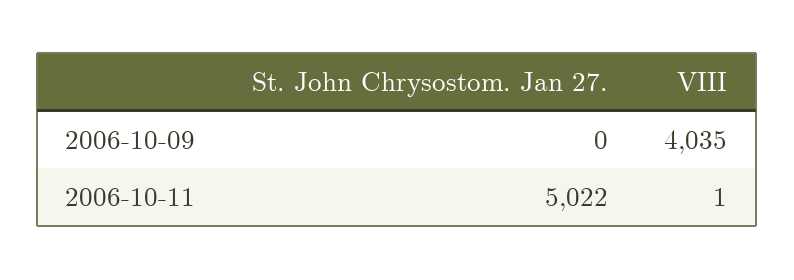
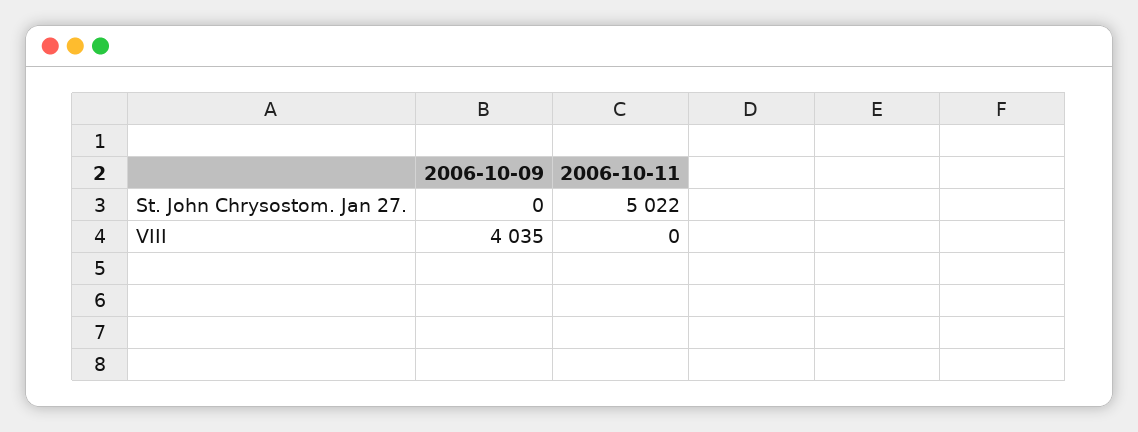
  {
    "St. John Chrysostom. Jan 27.": {
      "2006-10-09": 0,
      "2006-10-11": 5022
    },
    "VIII": {
      "2006-10-09": 4035,
-     "2006-10-11": 1
+     "2006-10-11": 0
    }
  }

